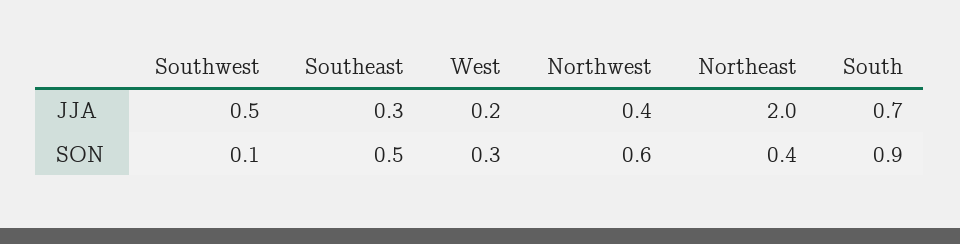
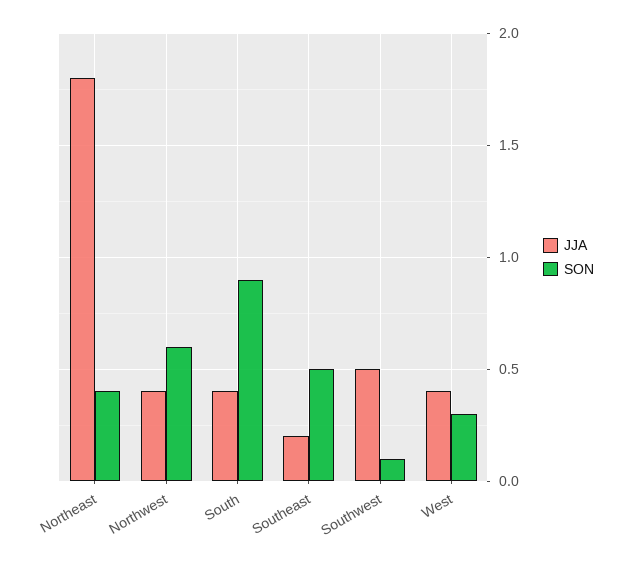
  {
    "JJA": {
      "Southwest": 0.5,
-     "Southeast": 0.3,
+     "Southeast": 0.2,
-     "West": 0.2,
+     "West": 0.4,
      "Northwest": 0.4,
-     "Northeast": 2,
+     "Northeast": 1.8,
-     "South": 0.7
+     "South": 0.4
    },
    "SON": {
      "Southwest": 0.1,
      "Southeast": 0.5,
      "West": 0.3,
      "Northwest": 0.6,
      "Northeast": 0.4,
      "South": 0.9
    }
  }

